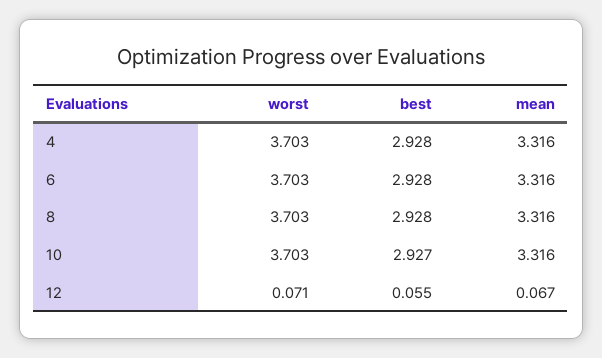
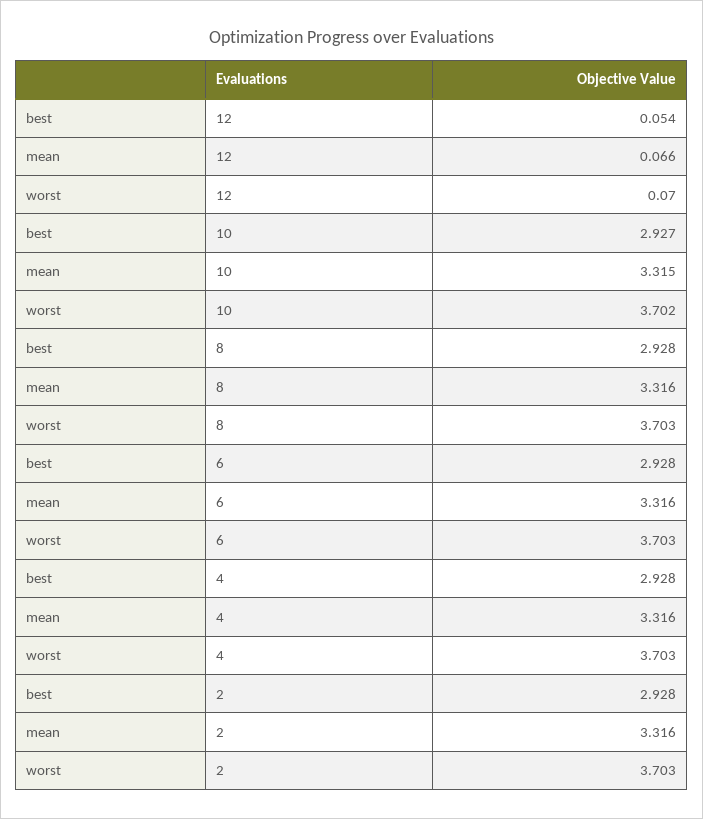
  {
    "worst": {
      "4": 3.703,
      "6": 3.703,
      "8": 3.703,
-     "10": 3.703,
+     "10": 3.702,
-     "12": 0.071
+     "12": 0.07,
+     "2": 3.703
    },
    "best": {
      "4": 2.928,
      "6": 2.928,
      "8": 2.928,
      "10": 2.927,
-     "12": 0.055
+     "12": 0.054,
+     "2": 2.928
    },
    "mean": {
      "4": 3.316,
      "6": 3.316,
      "8": 3.316,
-     "10": 3.316,
+     "10": 3.315,
-     "12": 0.067
+     "12": 0.066,
+     "2": 3.316
    }
  }

